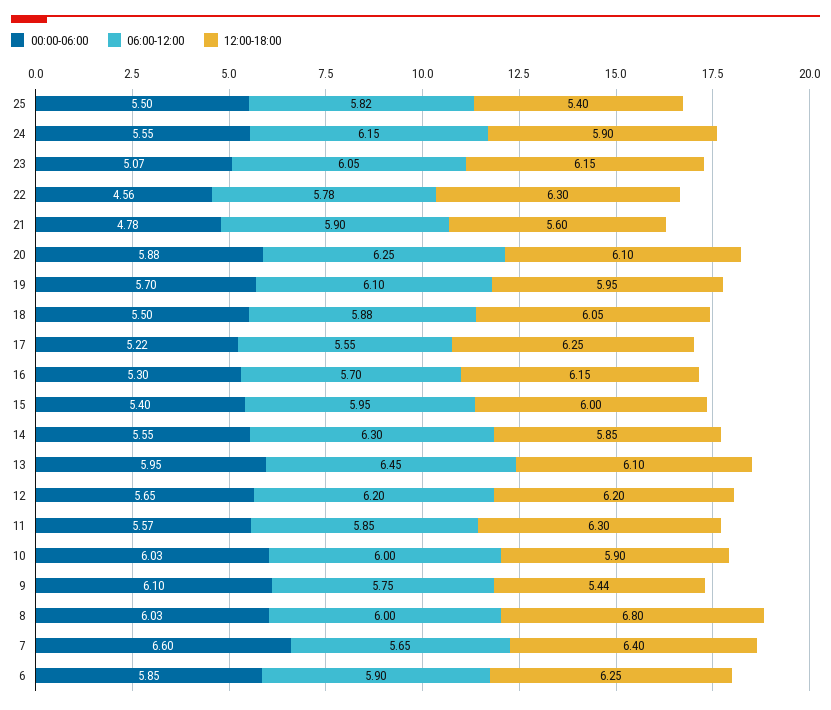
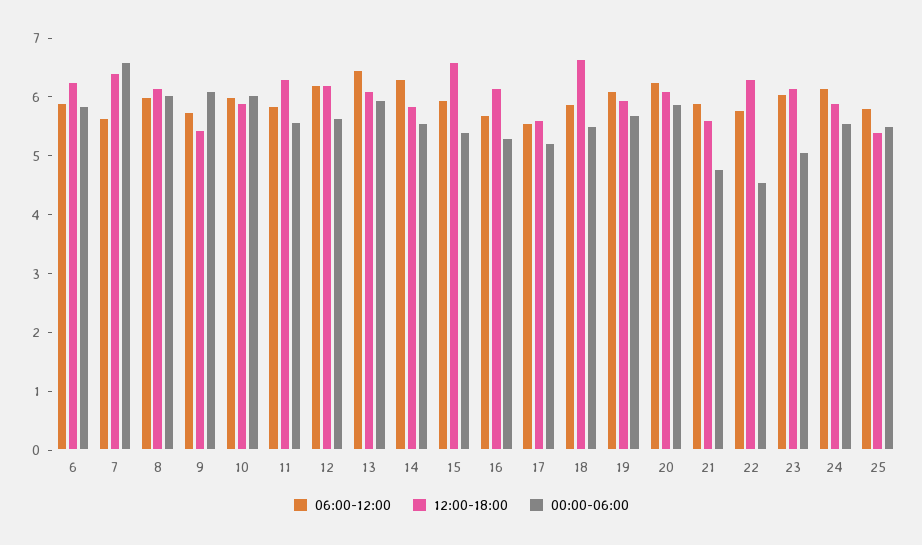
  {
    "00:00-06:00": {
      "25": 5.5,
      "24": 5.55,
      "23": 5.07,
      "22": 4.56,
      "21": 4.78,
      "20": 5.88,
      "19": 5.7,
      "18": 5.5,
      "17": 5.22,
      "16": 5.3,
      "15": 5.4,
      "14": 5.55,
      "13": 5.95,
      "12": 5.65,
      "11": 5.57,
      "10": 6.03,
      "9": 6.1,
      "8": 6.03,
      "7": 6.6,
      "6": 5.85
    },
    "06:00-12:00": {
      "25": 5.82,
      "24": 6.15,
      "23": 6.05,
      "22": 5.78,
      "21": 5.9,
      "20": 6.25,
      "19": 6.1,
      "18": 5.88,
      "17": 5.55,
      "16": 5.7,
      "15": 5.95,
      "14": 6.3,
      "13": 6.45,
      "12": 6.2,
      "11": 5.85,
      "10": 6,
      "9": 5.75,
      "8": 6,
      "7": 5.65,
      "6": 5.9
    },
    "12:00-18:00": {
      "25": 5.4,
      "24": 5.9,
      "23": 6.15,
      "22": 6.3,
      "21": 5.6,
      "20": 6.1,
      "19": 5.95,
-     "18": 6.05,
+     "18": 6.6,
-     "17": 6.25,
+     "17": 5.6,
      "16": 6.15,
-     "15": 6,
+     "15": 6.6,
      "14": 5.85,
      "13": 6.1,
      "12": 6.2,
      "11": 6.3,
      "10": 5.9,
      "9": 5.44,
-     "8": 6.8,
+     "8": 6.2,
      "7": 6.4,
      "6": 6.25
    }
  }

